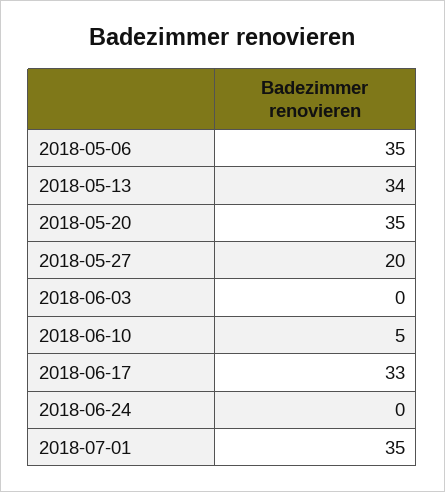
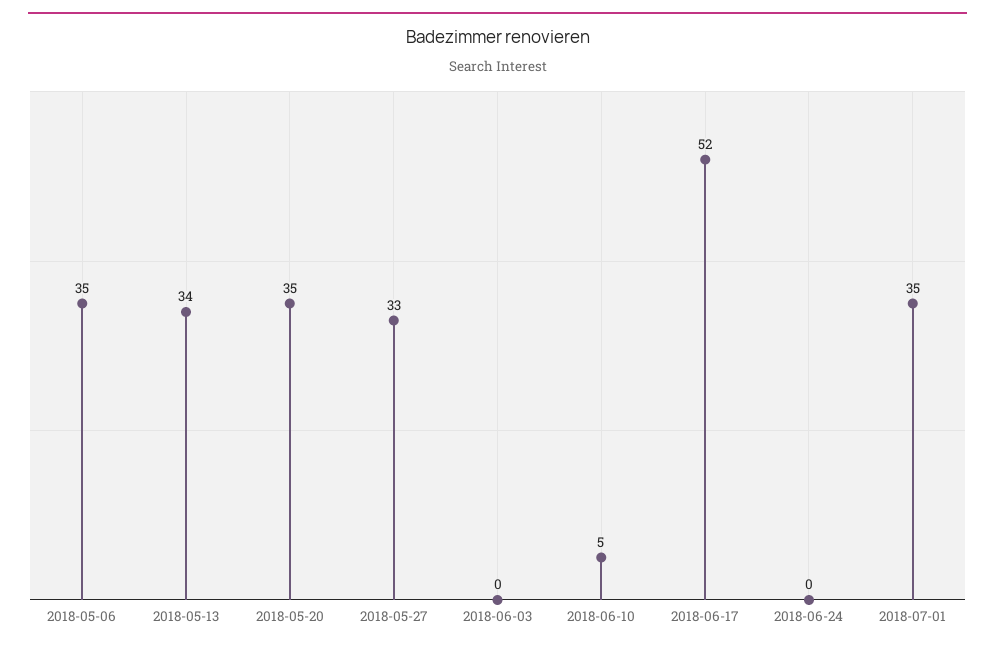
  {
    "2018-05-06": 35,
    "2018-05-13": 34,
    "2018-05-20": 35,
-   "2018-05-27": 20,
+   "2018-05-27": 33,
    "2018-06-03": 0,
    "2018-06-10": 5,
-   "2018-06-17": 33,
+   "2018-06-17": 52,
    "2018-06-24": 0,
    "2018-07-01": 35
  }

